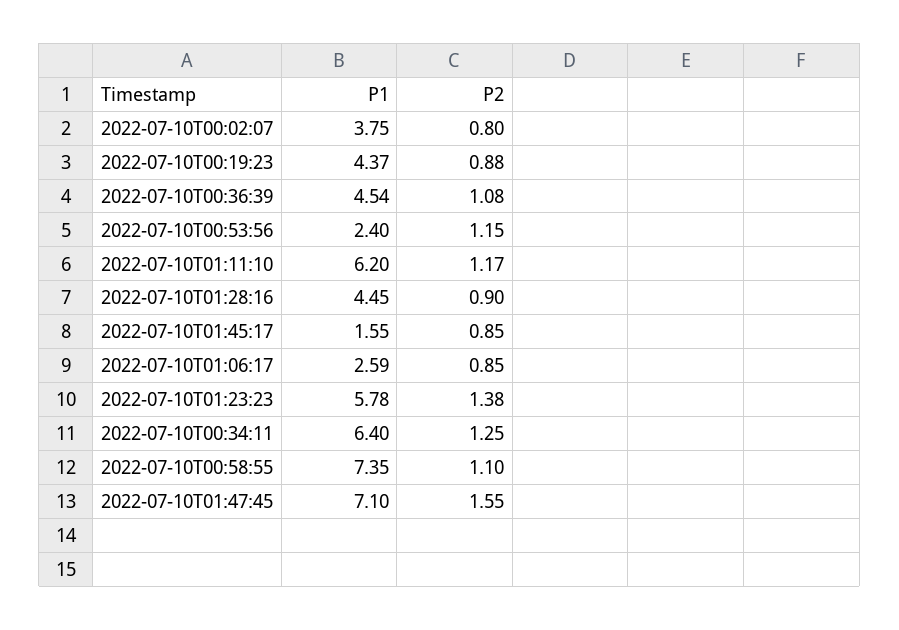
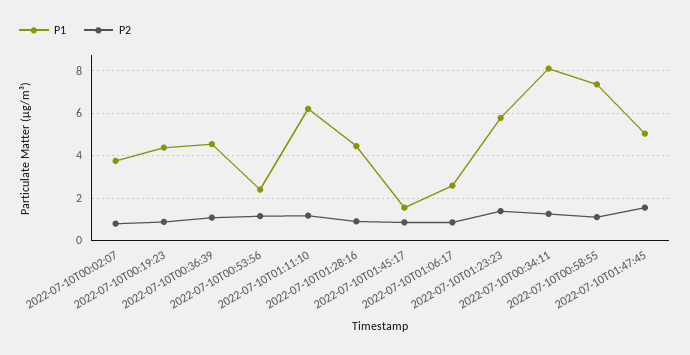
  {
    "P1": {
      "2022-07-10T00:02:07": 3.75,
      "2022-07-10T00:19:23": 4.37,
      "2022-07-10T00:36:39": 4.54,
      "2022-07-10T00:53:56": 2.4,
      "2022-07-10T01:11:10": 6.2,
      "2022-07-10T01:28:16": 4.45,
      "2022-07-10T01:45:17": 1.55,
      "2022-07-10T01:06:17": 2.59,
      "2022-07-10T01:23:23": 5.78,
-     "2022-07-10T00:34:11": 6.4,
+     "2022-07-10T00:34:11": 8,
      "2022-07-10T00:58:55": 7.35,
-     "2022-07-10T01:47:45": 7.1
+     "2022-07-10T01:47:45": 5
    },
    "P2": {
      "2022-07-10T00:02:07": 0.8,
      "2022-07-10T00:19:23": 0.88,
      "2022-07-10T00:36:39": 1.08,
      "2022-07-10T00:53:56": 1.15,
      "2022-07-10T01:11:10": 1.17,
      "2022-07-10T01:28:16": 0.9,
      "2022-07-10T01:45:17": 0.85,
      "2022-07-10T01:06:17": 0.85,
      "2022-07-10T01:23:23": 1.38,
      "2022-07-10T00:34:11": 1.25,
      "2022-07-10T00:58:55": 1.1,
      "2022-07-10T01:47:45": 1.55
    }
  }

